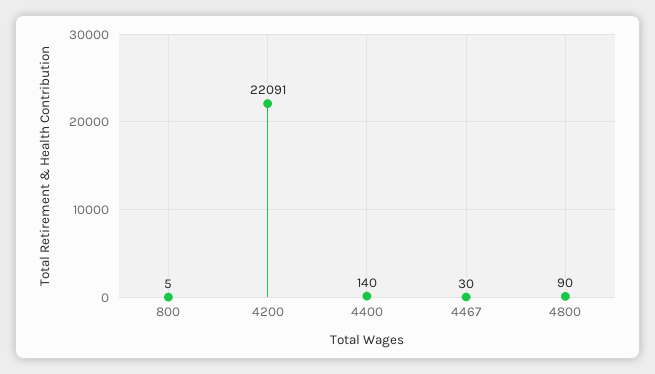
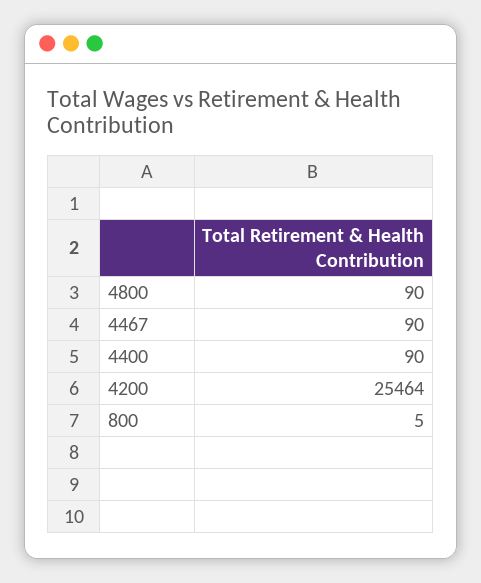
  {
    "800": 5,
-   "4200": 22091,
+   "4200": 25464,
-   "4400": 140,
+   "4400": 90,
-   "4467": 30,
+   "4467": 90,
    "4800": 90
  }

